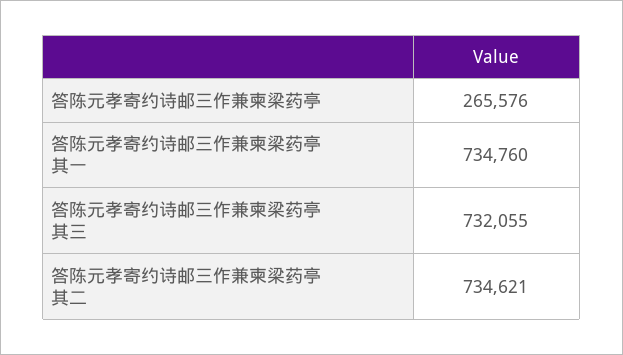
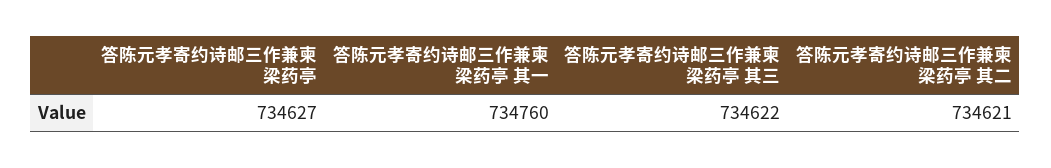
  {
-   "答陈元孝寄约诗邮三作兼柬梁药亭": 265576,
+   "答陈元孝寄约诗邮三作兼柬梁药亭": 734627,
    "答陈元孝寄约诗邮三作兼柬梁药亭 其一": 734760,
-   "答陈元孝寄约诗邮三作兼柬梁药亭 其三": 732055,
+   "答陈元孝寄约诗邮三作兼柬梁药亭 其三": 734622,
    "答陈元孝寄约诗邮三作兼柬梁药亭 其二": 734621
  }

